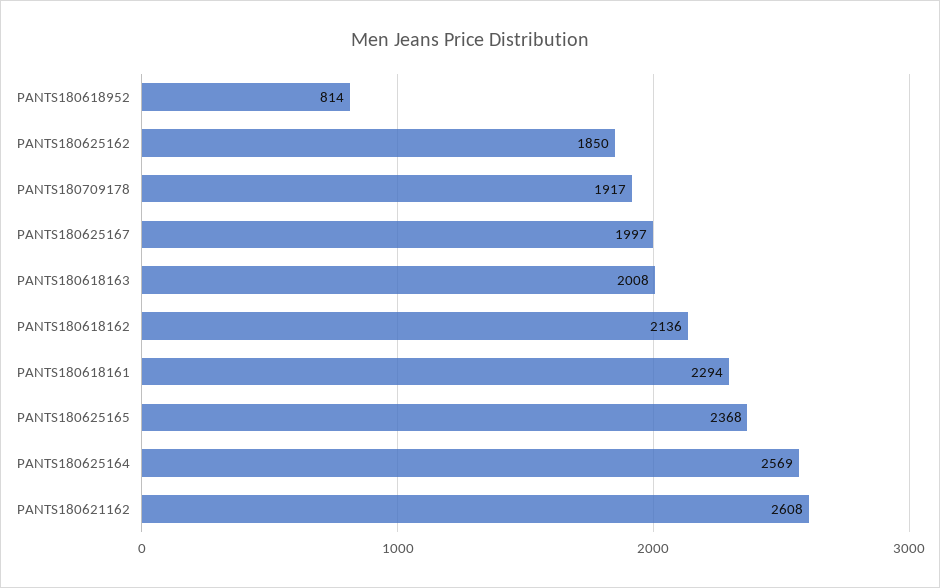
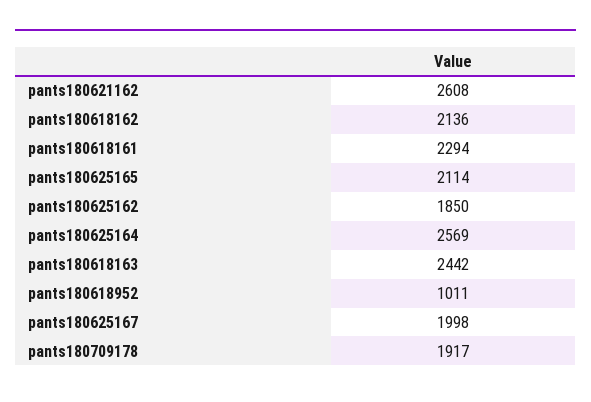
  {
-   "PANTS180618952": 814,
+   "PANTS180618952": 1011,
    "PANTS180625162": 1850,
    "PANTS180709178": 1917,
-   "PANTS180625167": 1997,
+   "PANTS180625167": 1998,
-   "PANTS180618163": 2008,
+   "PANTS180618163": 2442,
    "PANTS180618162": 2136,
    "PANTS180618161": 2294,
-   "PANTS180625165": 2368,
+   "PANTS180625165": 2114,
    "PANTS180625164": 2569,
    "PANTS180621162": 2608
  }

